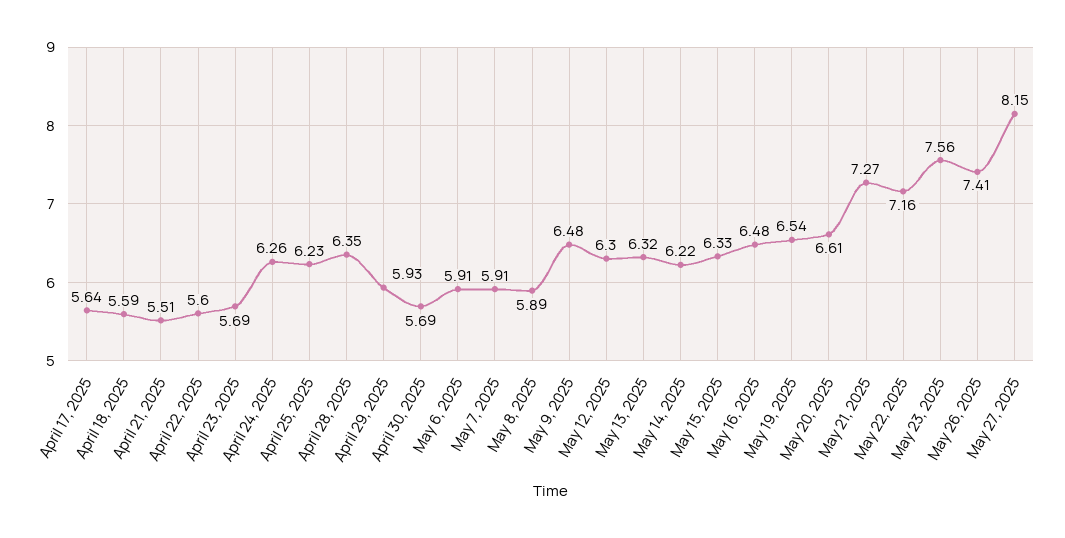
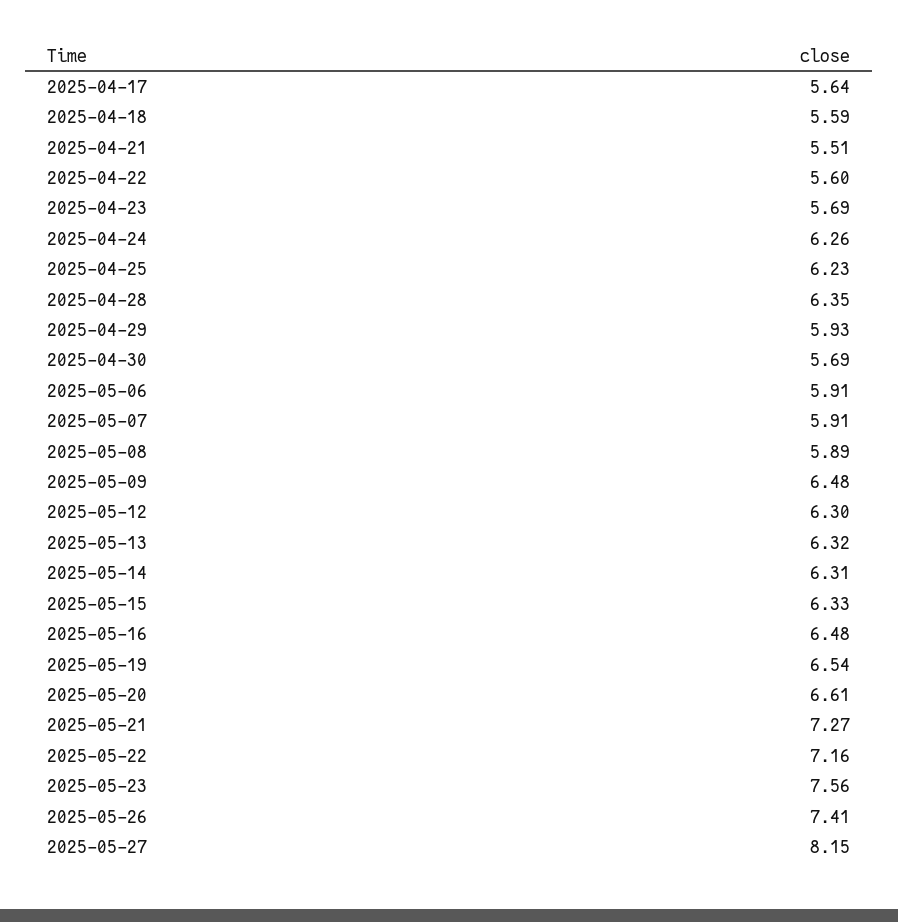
  {
    "April 17, 2025": 5.64,
    "April 18, 2025": 5.59,
    "April 21, 2025": 5.51,
    "April 22, 2025": 5.6,
    "April 23, 2025": 5.69,
    "April 24, 2025": 6.26,
    "April 25, 2025": 6.23,
    "April 28, 2025": 6.35,
    "April 29, 2025": 5.93,
    "April 30, 2025": 5.69,
    "May 6, 2025": 5.91,
    "May 7, 2025": 5.91,
    "May 8, 2025": 5.89,
    "May 9, 2025": 6.48,
    "May 12, 2025": 6.3,
    "May 13, 2025": 6.32,
-   "May 14, 2025": 6.22,
+   "May 14, 2025": 6.31,
    "May 15, 2025": 6.33,
    "May 16, 2025": 6.48,
    "May 19, 2025": 6.54,
    "May 20, 2025": 6.61,
    "May 21, 2025": 7.27,
    "May 22, 2025": 7.16,
    "May 23, 2025": 7.56,
    "May 26, 2025": 7.41,
    "May 27, 2025": 8.15
  }

